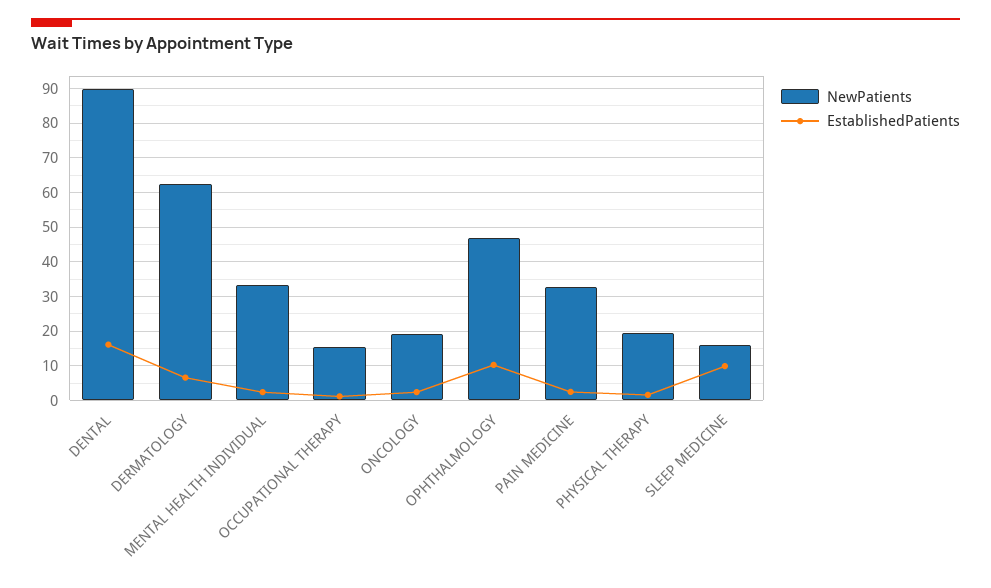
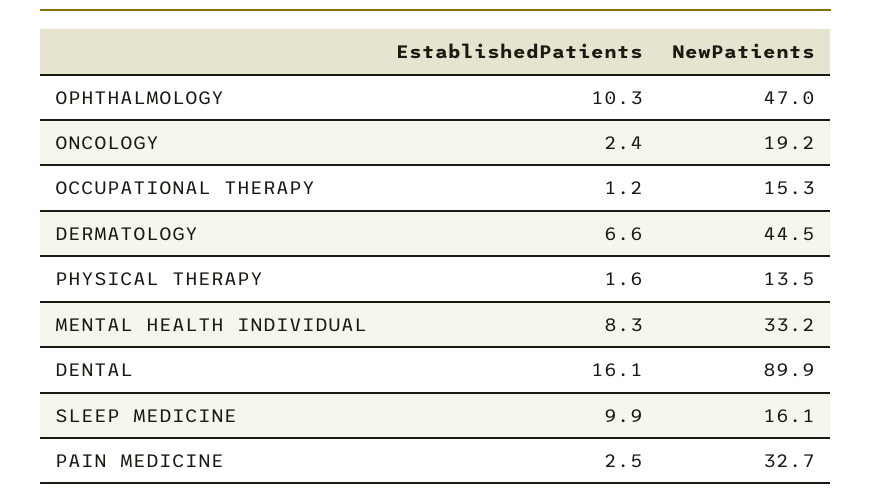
  {
    "NewPatients": {
      "DENTAL": 89.9,
-     "DERMATOLOGY": 62,
+     "DERMATOLOGY": 44.5,
      "MENTAL HEALTH INDIVIDUAL": 33.2,
      "OCCUPATIONAL THERAPY": 15.3,
      "ONCOLOGY": 19.2,
      "OPHTHALMOLOGY": 47,
      "PAIN MEDICINE": 32.7,
-     "PHYSICAL THERAPY": 20,
+     "PHYSICAL THERAPY": 13.5,
      "SLEEP MEDICINE": 16.1
    },
    "EstablishedPatients": {
      "DENTAL": 16.1,
      "DERMATOLOGY": 6.6,
-     "MENTAL HEALTH INDIVIDUAL": 2,
+     "MENTAL HEALTH INDIVIDUAL": 8.3,
      "OCCUPATIONAL THERAPY": 1.2,
      "ONCOLOGY": 2.4,
      "OPHTHALMOLOGY": 10.3,
      "PAIN MEDICINE": 2.5,
      "PHYSICAL THERAPY": 1.6,
      "SLEEP MEDICINE": 9.9
    }
  }

